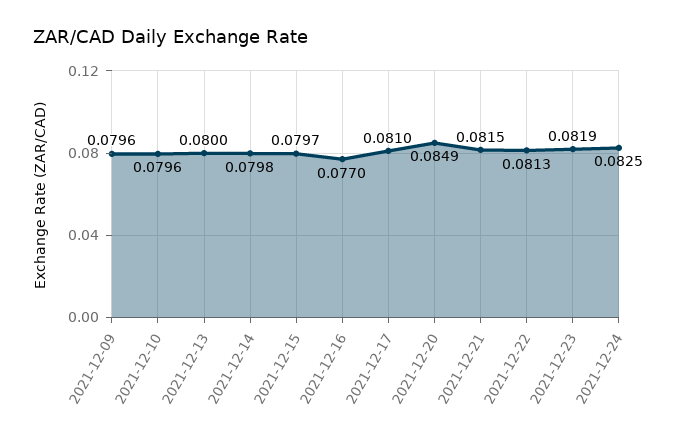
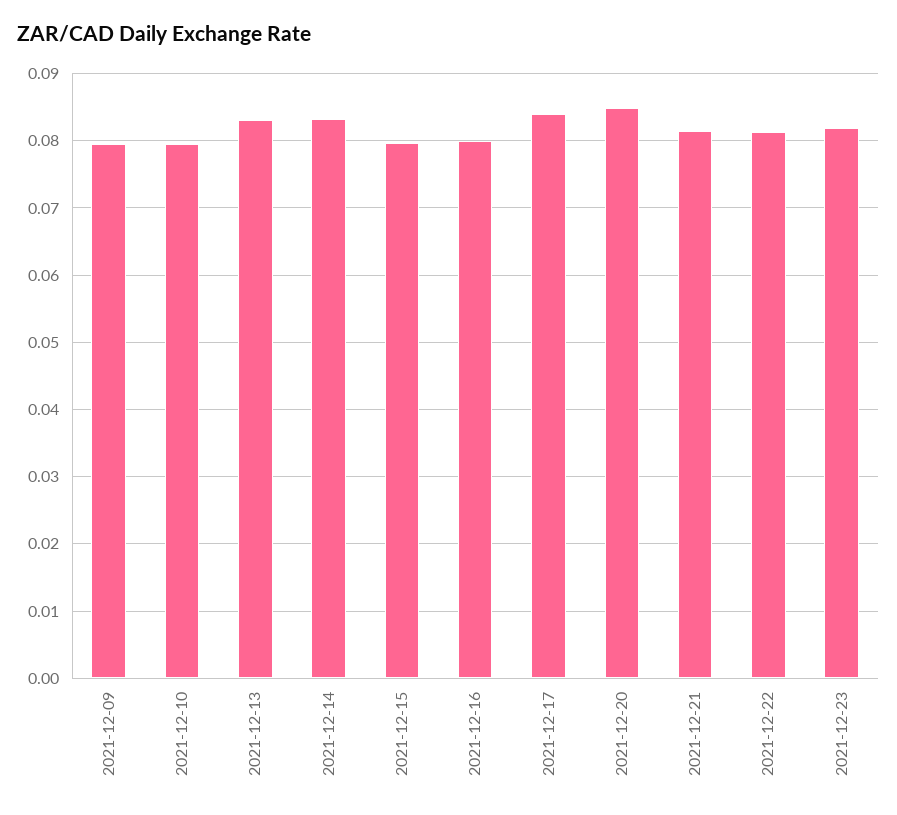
  {
    "2021-12-09": 0.0796,
    "2021-12-10": 0.0796,
-   "2021-12-13": 0.08,
+   "2021-12-13": 0.083,
-   "2021-12-14": 0.0798,
+   "2021-12-14": 0.083,
    "2021-12-15": 0.0797,
-   "2021-12-16": 0.077,
+   "2021-12-16": 0.08,
-   "2021-12-17": 0.081,
+   "2021-12-17": 0.084,
    "2021-12-20": 0.0849,
    "2021-12-21": 0.0815,
    "2021-12-22": 0.0813,
-   "2021-12-23": 0.0819,
+   "2021-12-23": 0.0819
-   "2021-12-24": 0.0825
  }

